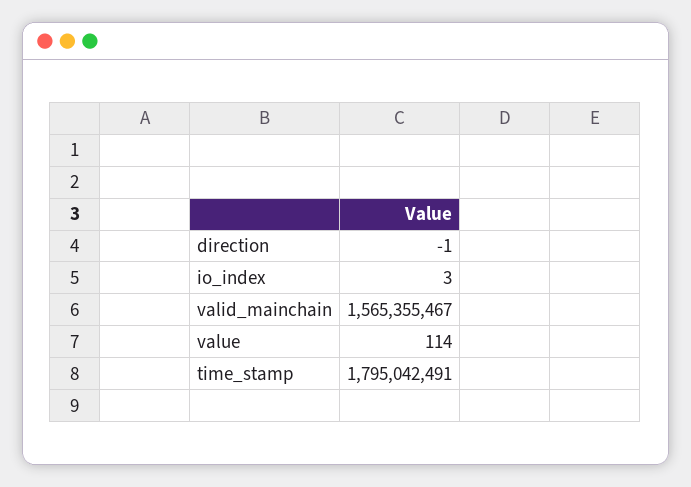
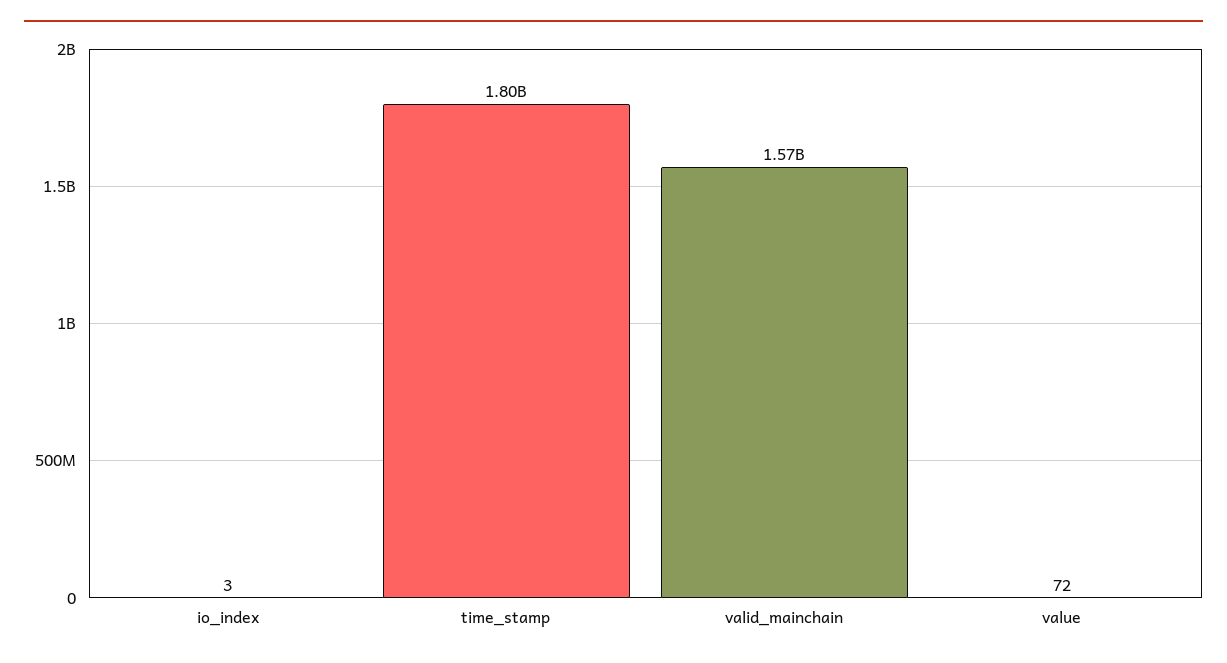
  {
-   "direction": -1,
    "io_index": 3,
    "valid_mainchain": 1565355467,
-   "value": 114,
+   "value": 72,
    "time_stamp": 1795042491
  }

